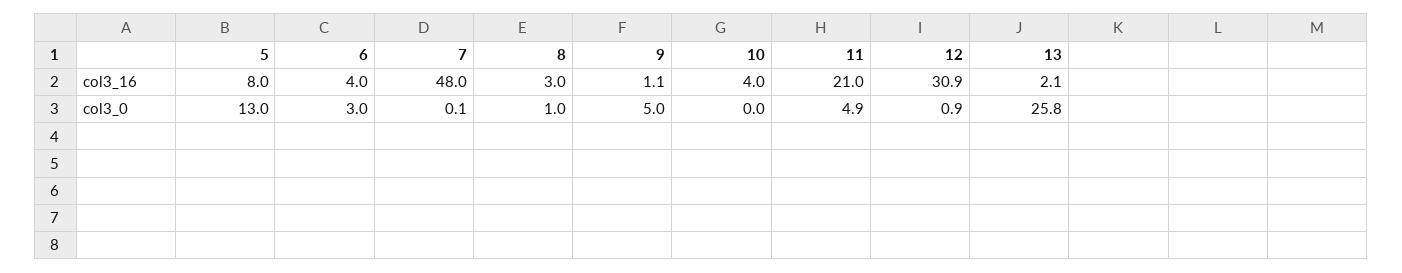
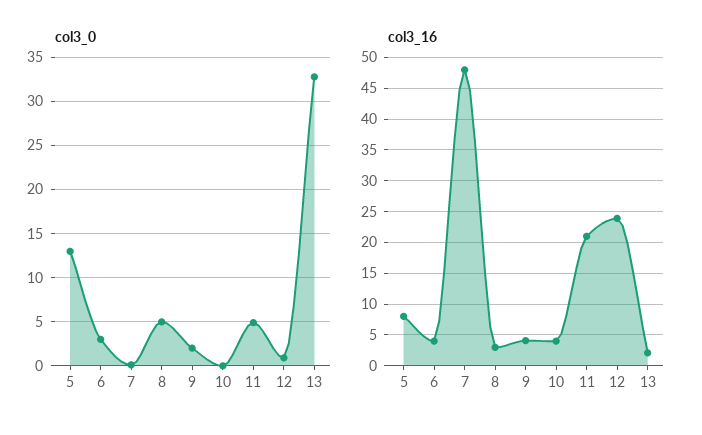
  {
    "col3_16": {
      "5": 8,
      "6": 4,
      "7": 48,
      "8": 3,
-     "9": 1.1,
+     "9": 4,
      "10": 4,
      "11": 21,
-     "12": 30.9,
+     "12": 24,
      "13": 2.1
    },
    "col3_0": {
      "5": 13,
      "6": 3,
      "7": 0.1,
-     "8": 1,
+     "8": 5,
-     "9": 5,
+     "9": 2,
      "10": 0,
      "11": 4.9,
      "12": 0.9,
-     "13": 25.8
+     "13": 33
    }
  }

